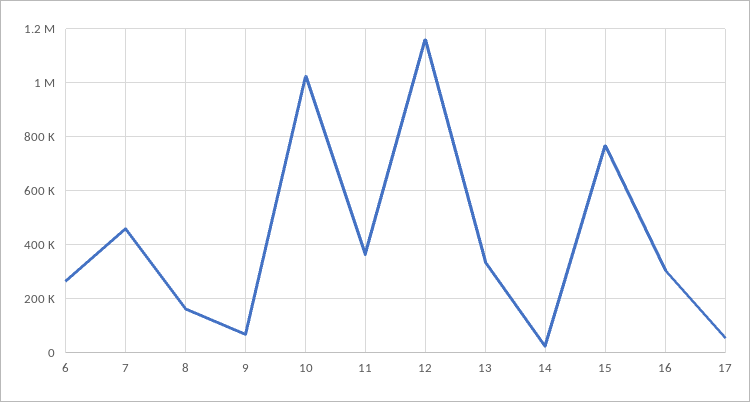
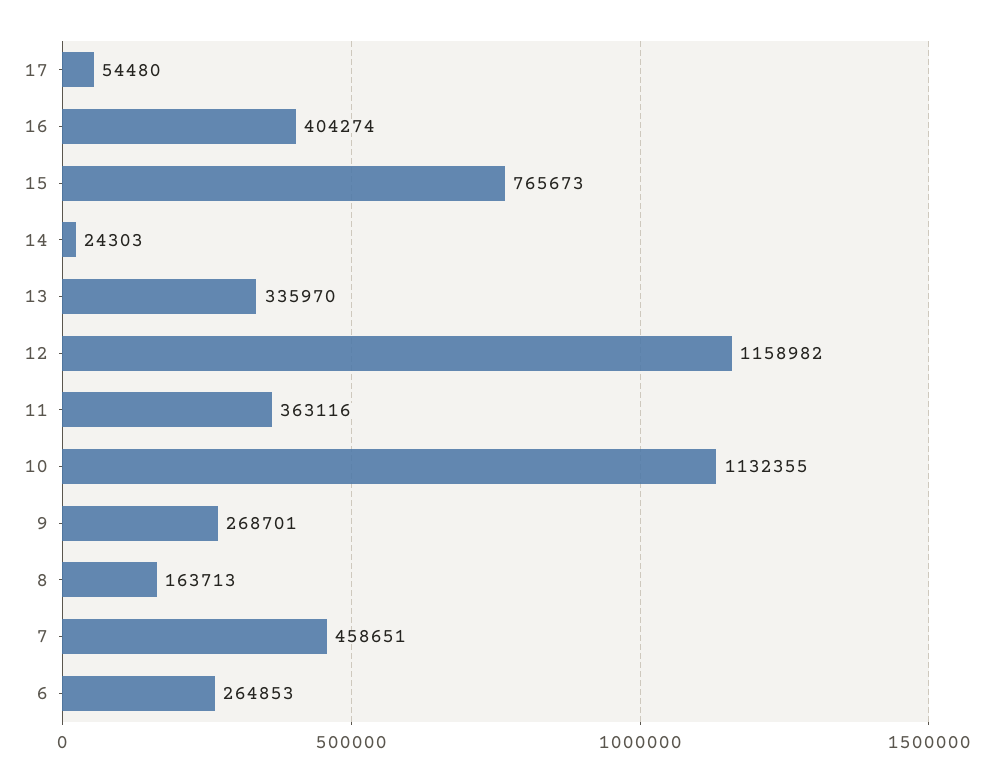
  {
    "6": 264853,
    "7": 458651,
    "8": 163713,
-   "9": 75000,
+   "9": 268701,
-   "10": 1025000,
+   "10": 1132355,
    "11": 363116,
    "12": 1158982,
    "13": 335970,
    "14": 24303,
    "15": 765673,
-   "16": 300000,
+   "16": 404274,
    "17": 54480
  }

